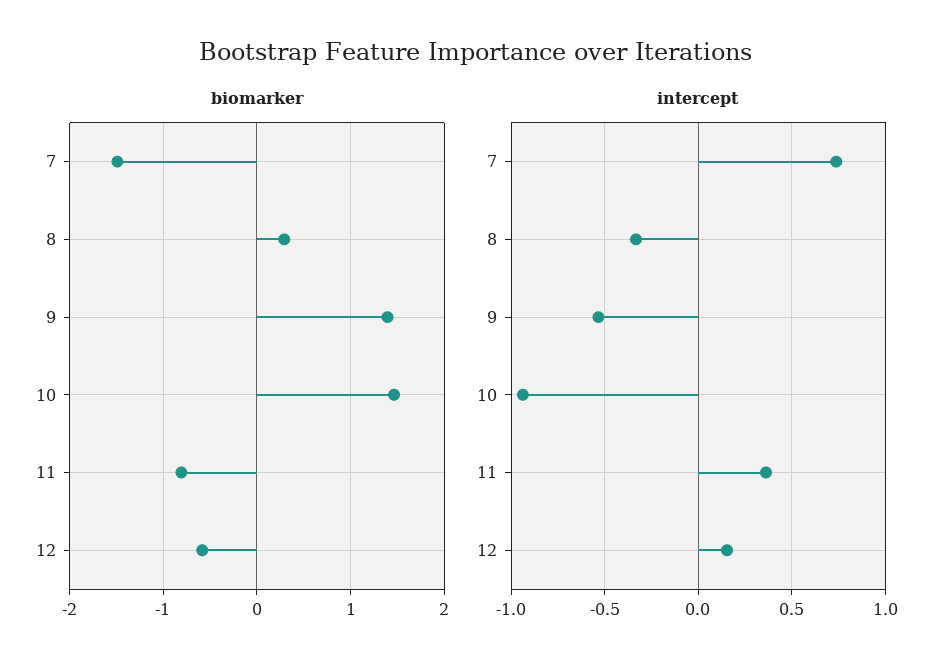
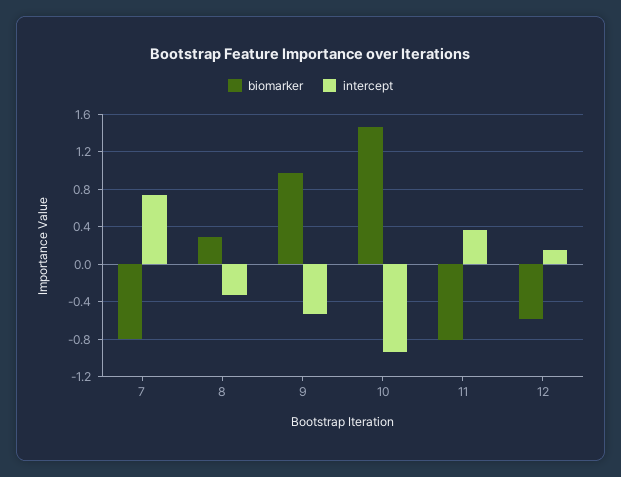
  {
    "biomarker": {
-     "7": -1.5,
+     "7": -0.8,
      "8": 0.3,
-     "9": 1.4,
+     "9": 1,
      "10": 1.5,
      "11": -0.8,
      "12": -0.6
    },
    "intercept": {
      "7": 0.75,
      "8": -0.35,
      "9": -0.55,
      "10": -0.95,
      "11": 0.35,
      "12": 0.15
    }
  }

